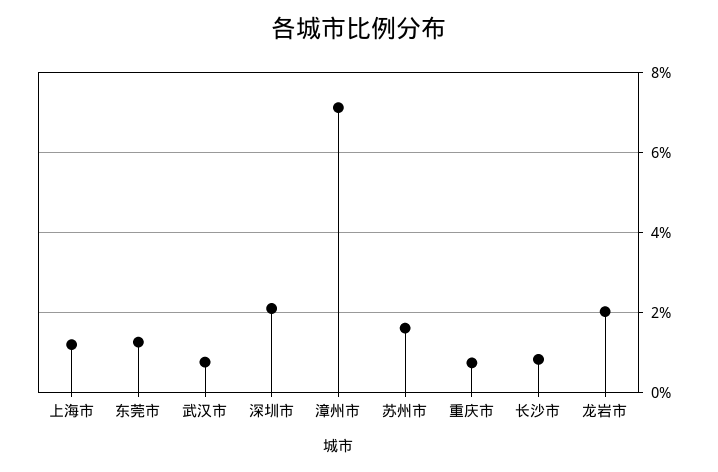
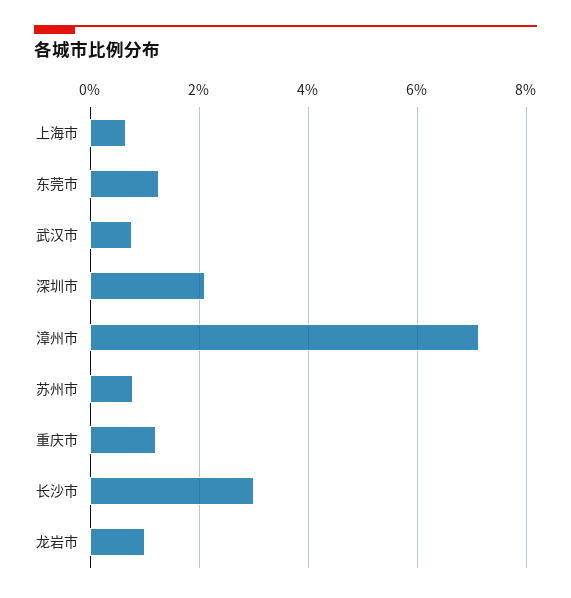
  {
-   "上海市": 1.2,
+   "上海市": 0.6,
    "东莞市": 1.2,
    "武汉市": 0.8,
    "深圳市": 2.2,
    "漳州市": 7.2,
-   "苏州市": 1.6,
+   "苏州市": 0.8,
-   "重庆市": 0.8,
+   "重庆市": 1.2,
-   "长沙市": 0.8,
+   "长沙市": 3,
-   "龙岩市": 2
+   "龙岩市": 1
  }

